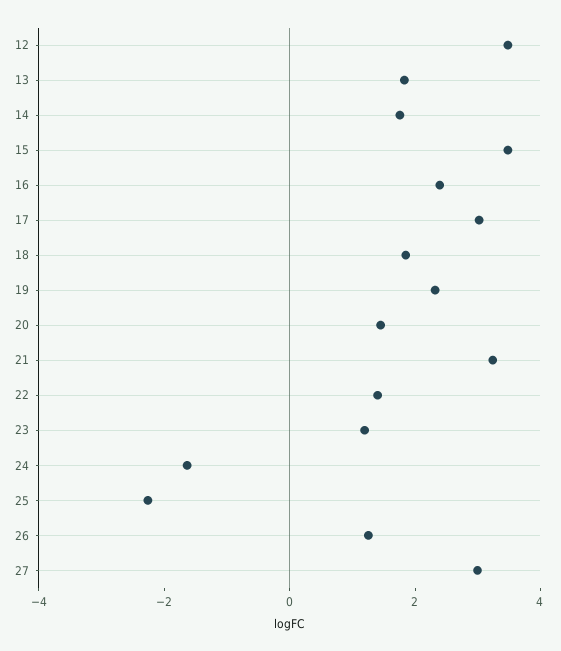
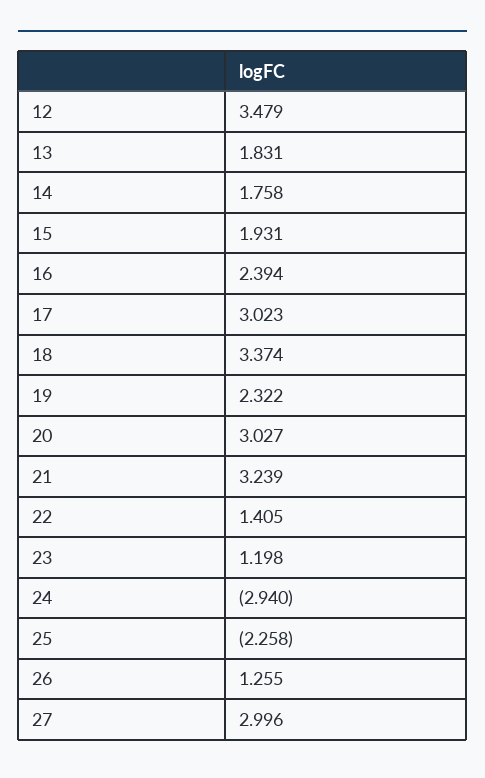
  {
    "12": 3.479,
    "13": 1.831,
    "14": 1.758,
-   "15": 3.5,
+   "15": 1.931,
    "16": 2.394,
    "17": 3.023,
-   "18": 2,
+   "18": 3.374,
    "19": 2.322,
-   "20": 1.5,
+   "20": 3.027,
    "21": 3.239,
    "22": 1.405,
    "23": 1.198,
-   "24": -1.5,
+   "24": -2.94,
    "25": -2.258,
    "26": 1.255,
    "27": 2.996
  }

